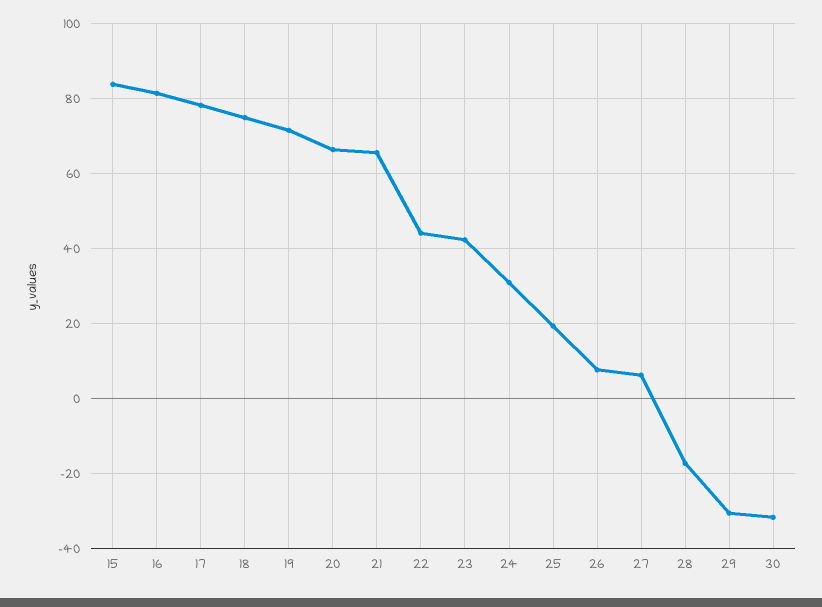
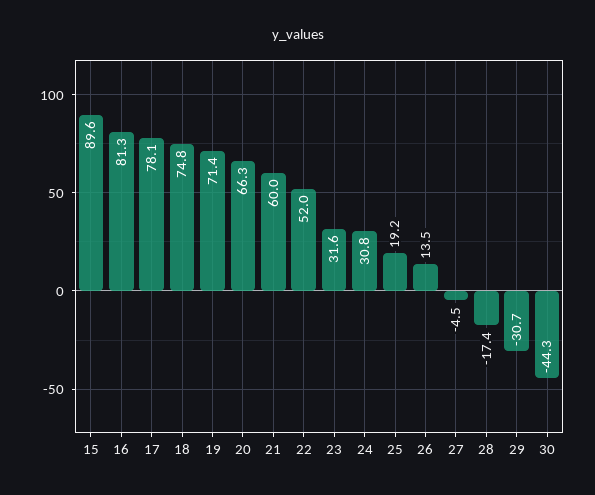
  {
-   "15": 84,
+   "15": 89.6,
    "16": 81.3,
    "17": 78.1,
    "18": 74.8,
    "19": 71.4,
    "20": 66.3,
-   "21": 66,
+   "21": 60,
-   "22": 44,
+   "22": 52,
-   "23": 42,
+   "23": 31.6,
    "24": 30.8,
    "25": 19.2,
-   "26": 8,
+   "26": 13.5,
-   "27": 6,
+   "27": -4.5,
    "28": -17.4,
    "29": -30.7,
-   "30": -32
+   "30": -44.3
  }

